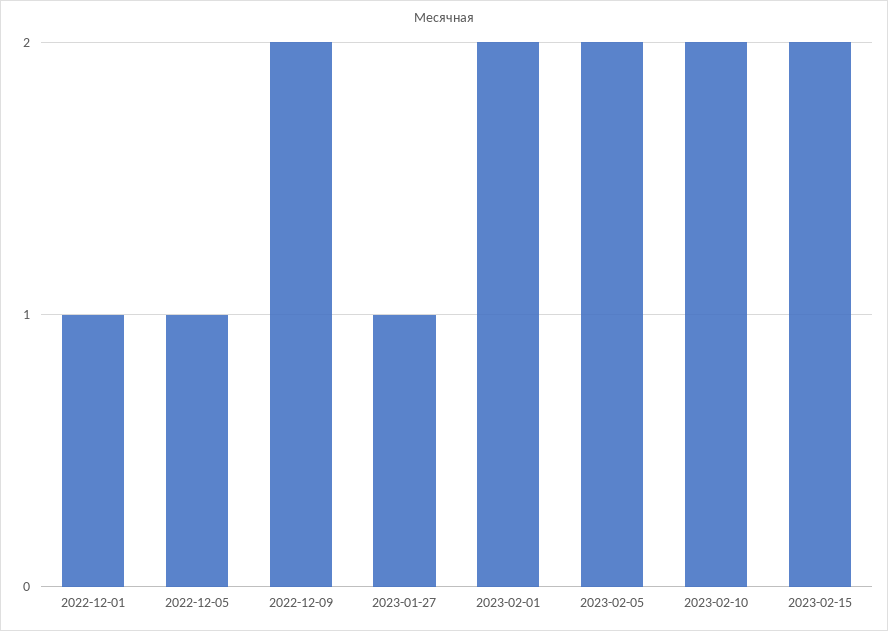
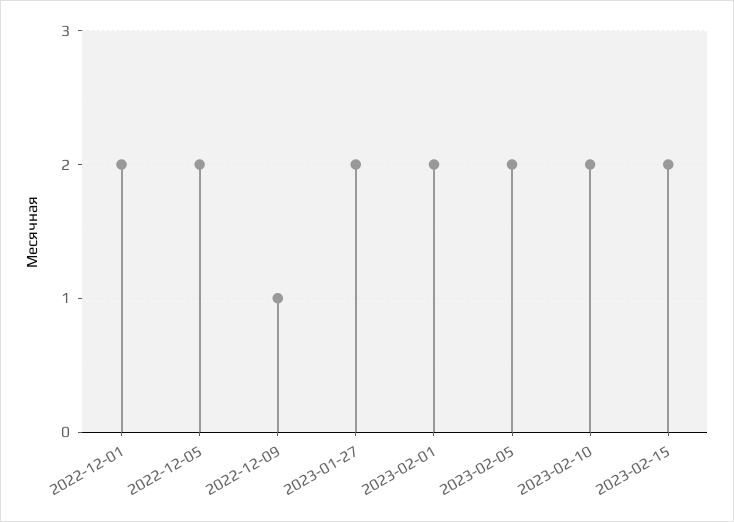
  {
-   "2022-12-01": 1,
+   "2022-12-01": 2,
-   "2022-12-05": 1,
+   "2022-12-05": 2,
-   "2022-12-09": 2,
+   "2022-12-09": 1,
-   "2023-01-27": 1,
+   "2023-01-27": 2,
    "2023-02-01": 2,
    "2023-02-05": 2,
    "2023-02-10": 2,
    "2023-02-15": 2
  }

